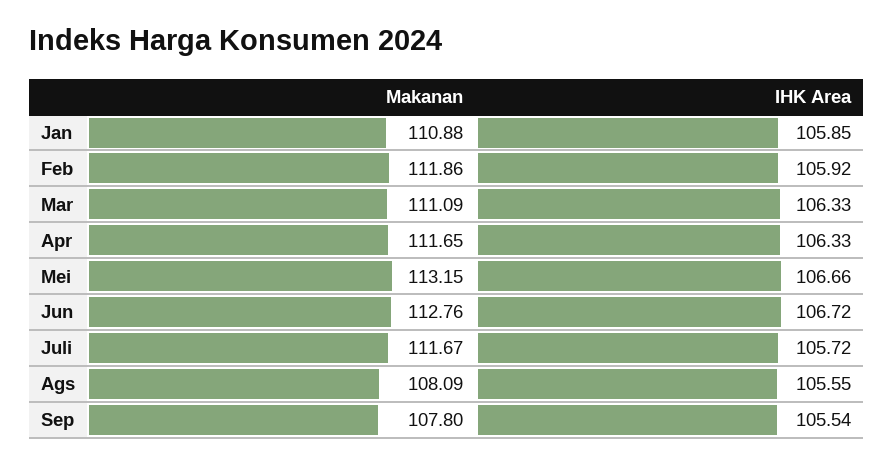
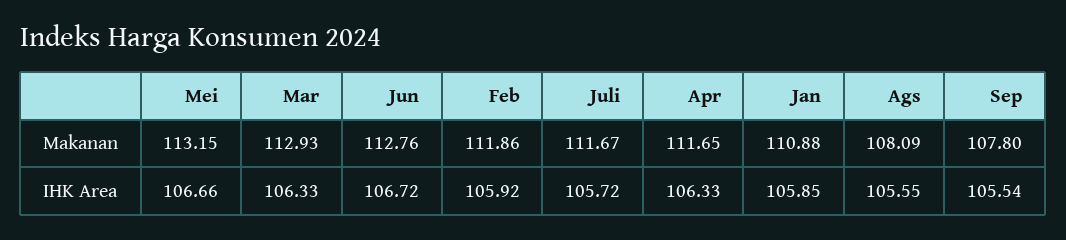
  {
    "Makanan": {
      "Jan": 110.88,
      "Feb": 111.86,
-     "Mar": 111.09,
+     "Mar": 112.93,
      "Apr": 111.65,
      "Mei": 113.15,
      "Jun": 112.76,
      "Juli": 111.67,
      "Ags": 108.09,
      "Sep": 107.8
    },
    "IHK Area": {
      "Jan": 105.85,
      "Feb": 105.92,
      "Mar": 106.33,
      "Apr": 106.33,
      "Mei": 106.66,
      "Jun": 106.72,
      "Juli": 105.72,
      "Ags": 105.55,
      "Sep": 105.54
    }
  }

